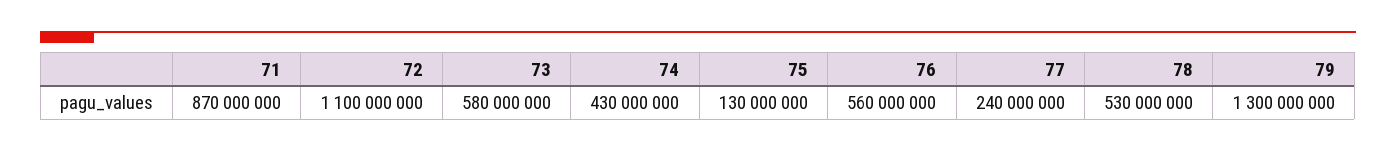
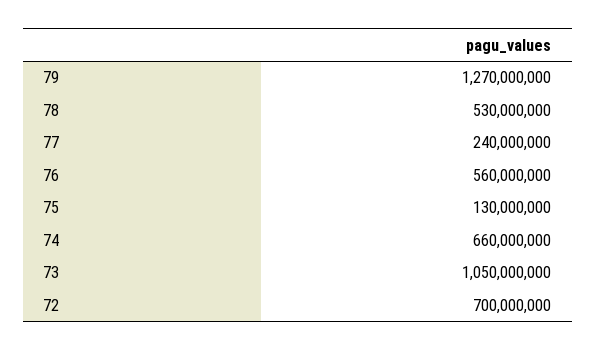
  {
-   "71": 870000000,
-   "72": 1100000000,
+   "72": 700000000,
-   "73": 580000000,
+   "73": 1050000000,
-   "74": 430000000,
+   "74": 660000000,
    "75": 130000000,
    "76": 560000000,
    "77": 240000000,
    "78": 530000000,
-   "79": 1300000000
+   "79": 1270000000
  }

